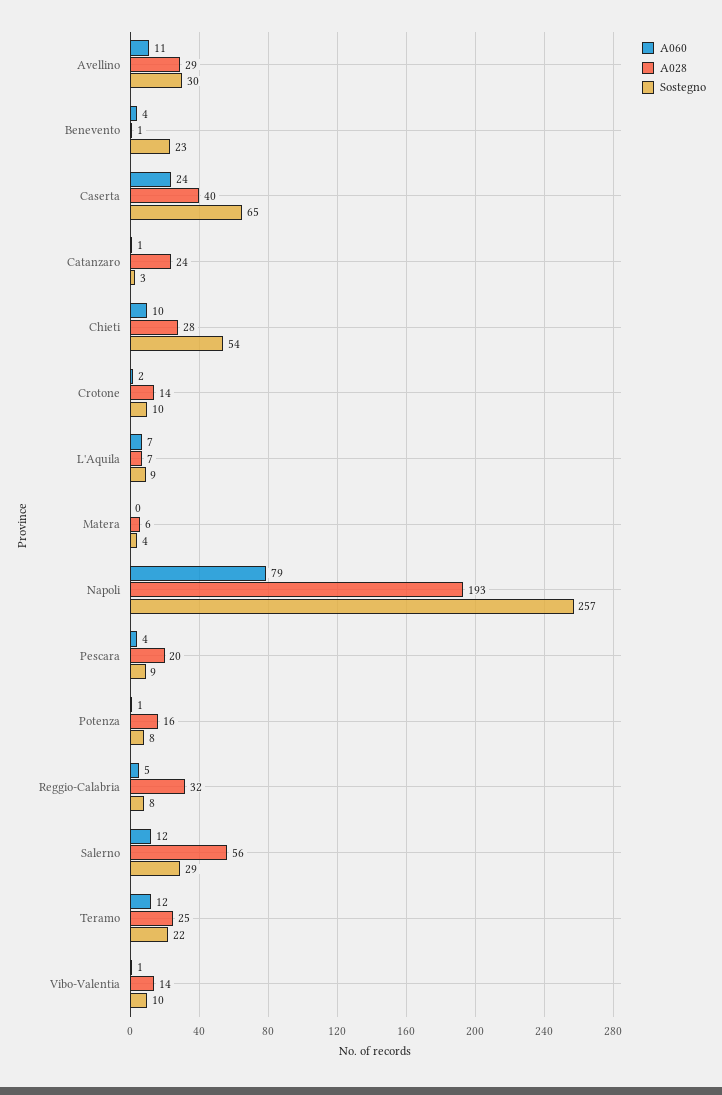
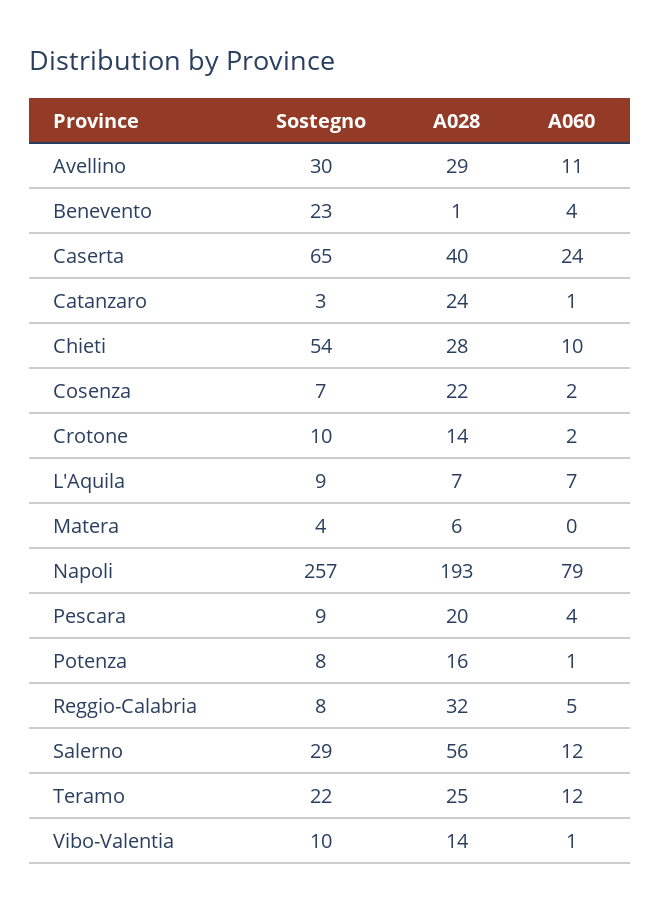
  {
    "A060": {
      "Avellino": 11,
      "Benevento": 4,
      "Caserta": 24,
      "Catanzaro": 1,
      "Chieti": 10,
      "Crotone": 2,
      "L'Aquila": 7,
      "Matera": 0,
      "Napoli": 79,
      "Pescara": 4,
      "Potenza": 1,
      "Reggio-Calabria": 5,
      "Salerno": 12,
      "Teramo": 12,
-     "Vibo-Valentia": 1
+     "Vibo-Valentia": 1,
+     "Cosenza": 2
    },
    "A028": {
      "Avellino": 29,
      "Benevento": 1,
      "Caserta": 40,
      "Catanzaro": 24,
      "Chieti": 28,
      "Crotone": 14,
      "L'Aquila": 7,
      "Matera": 6,
      "Napoli": 193,
      "Pescara": 20,
      "Potenza": 16,
      "Reggio-Calabria": 32,
      "Salerno": 56,
      "Teramo": 25,
-     "Vibo-Valentia": 14
+     "Vibo-Valentia": 14,
+     "Cosenza": 22
    },
    "Sostegno": {
      "Avellino": 30,
      "Benevento": 23,
      "Caserta": 65,
      "Catanzaro": 3,
      "Chieti": 54,
      "Crotone": 10,
      "L'Aquila": 9,
      "Matera": 4,
      "Napoli": 257,
      "Pescara": 9,
      "Potenza": 8,
      "Reggio-Calabria": 8,
      "Salerno": 29,
      "Teramo": 22,
-     "Vibo-Valentia": 10
+     "Vibo-Valentia": 10,
+     "Cosenza": 7
    }
  }

